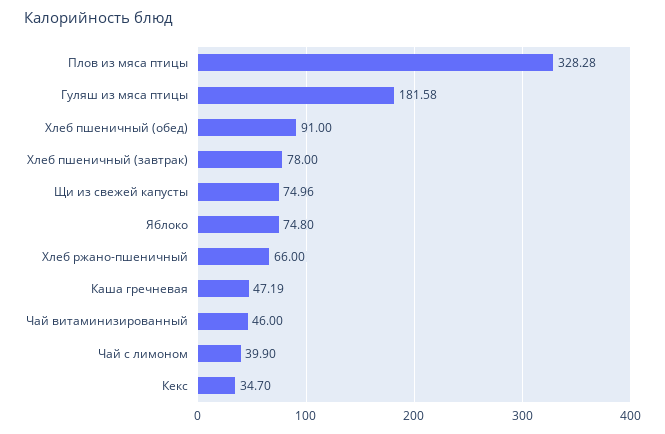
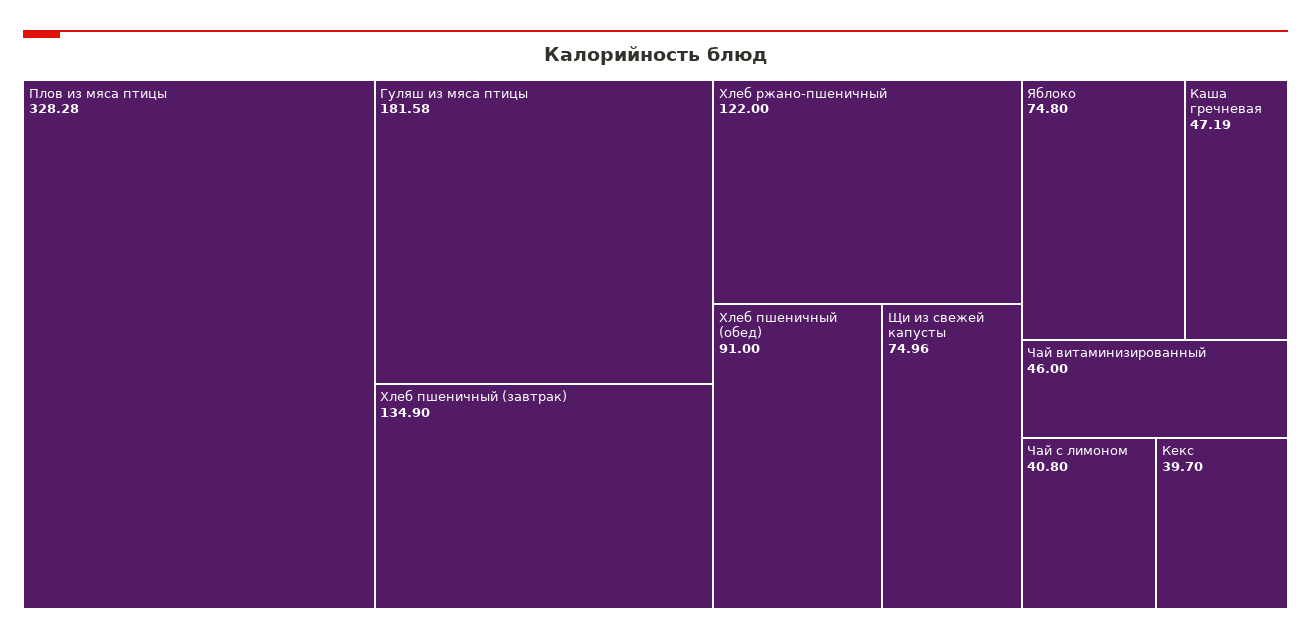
  {
    "Плов из мяса птицы": 328.28,
    "Гуляш из мяса птицы": 181.58,
    "Хлеб пшеничный (обед)": 91,
-   "Хлеб пшеничный (завтрак)": 78,
+   "Хлеб пшеничный (завтрак)": 134.9,
    "Щи из свежей капусты": 74.96,
    "Яблоко": 74.8,
-   "Хлеб ржано-пшеничный": 66,
+   "Хлеб ржано-пшеничный": 122,
    "Каша гречневая": 47.19,
    "Чай витаминизированный": 46,
-   "Чай с лимоном": 39.9,
+   "Чай с лимоном": 40.8,
-   "Кекс": 34.7
+   "Кекс": 39.7
  }

